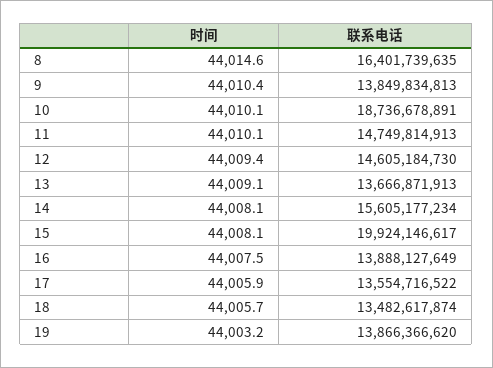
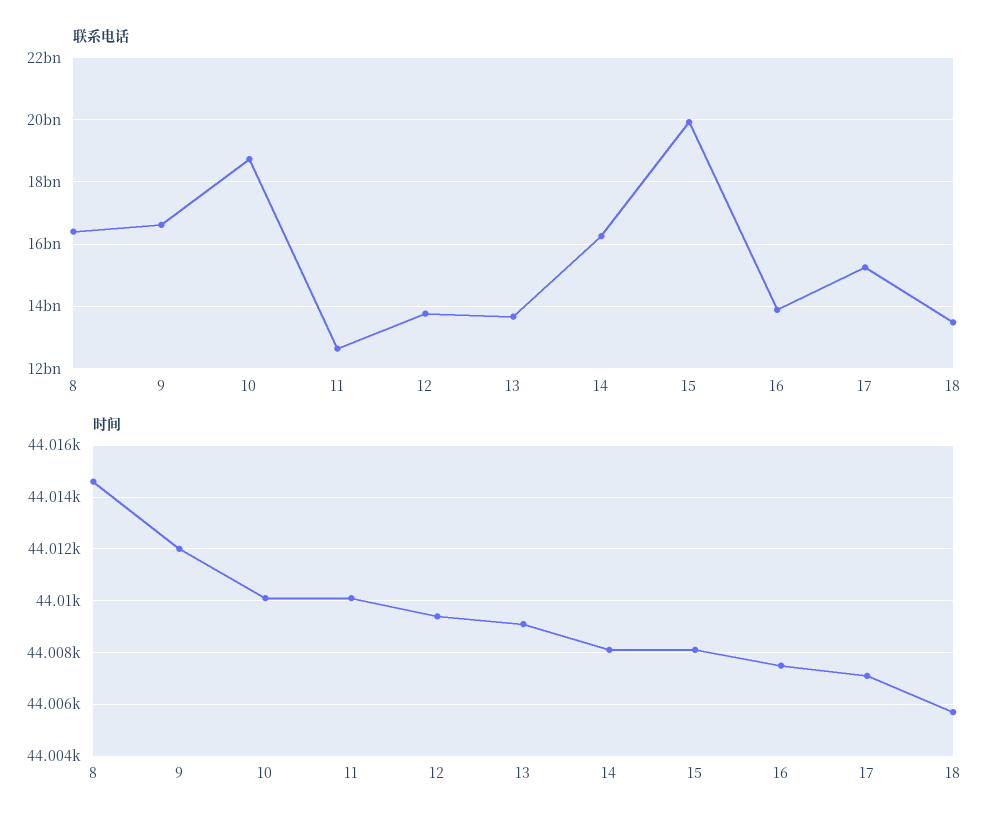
  {
    "时间": {
      "8": 44014.6,
-     "9": 44010.4,
+     "9": 44012,
      "10": 44010.1,
      "11": 44010.1,
      "12": 44009.4,
      "13": 44009.1,
      "14": 44008.1,
      "15": 44008.1,
      "16": 44007.5,
-     "17": 44005.9,
+     "17": 44007,
-     "18": 44005.7,
+     "18": 44005.7
-     "19": 44003.2
    },
    "联系电话": {
      "8": 16401739635,
-     "9": 13849834813,
+     "9": 16600000000,
      "10": 18736678891,
-     "11": 14749814913,
+     "11": 12600000000,
-     "12": 14605184730,
+     "12": 13800000000,
      "13": 13666871913,
-     "14": 15605177234,
+     "14": 16200000000,
      "15": 19924146617,
      "16": 13888127649,
-     "17": 13554716522,
+     "17": 15200000000,
-     "18": 13482617874,
+     "18": 13482617874
-     "19": 13866366620
    }
  }

